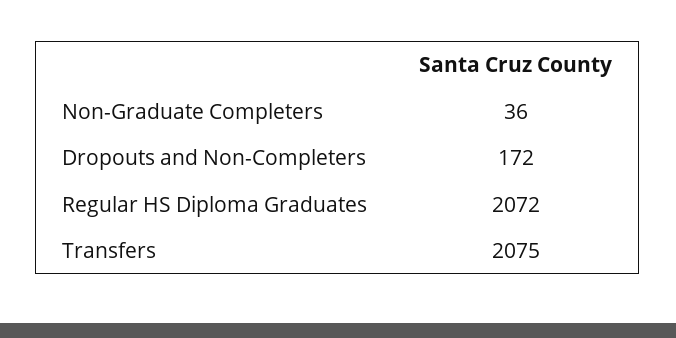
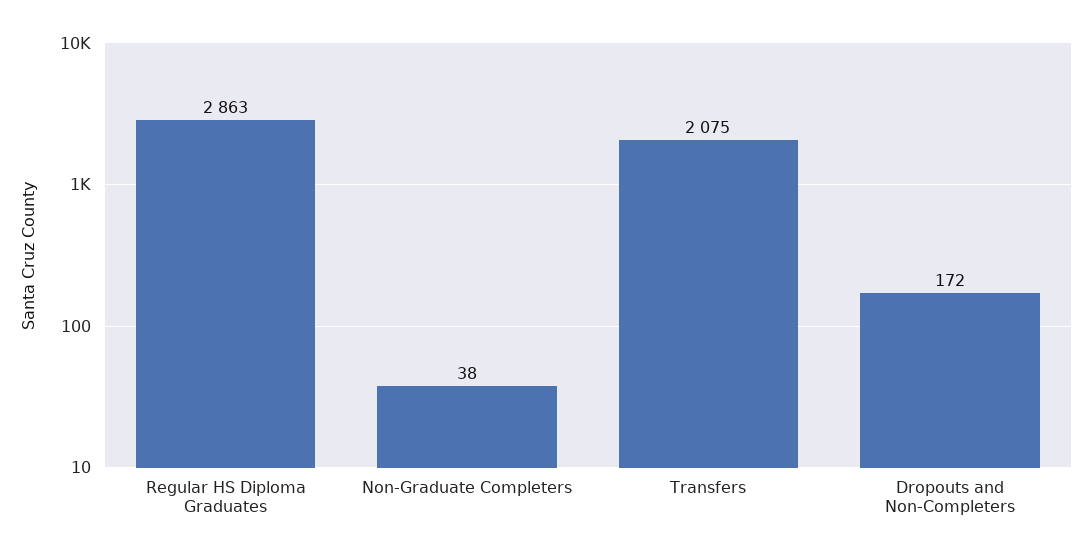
  {
-   "Non-Graduate Completers": 36,
+   "Non-Graduate Completers": 38,
    "Dropouts and Non-Completers": 172,
-   "Regular HS Diploma Graduates": 2072,
+   "Regular HS Diploma Graduates": 2863,
    "Transfers": 2075
  }

